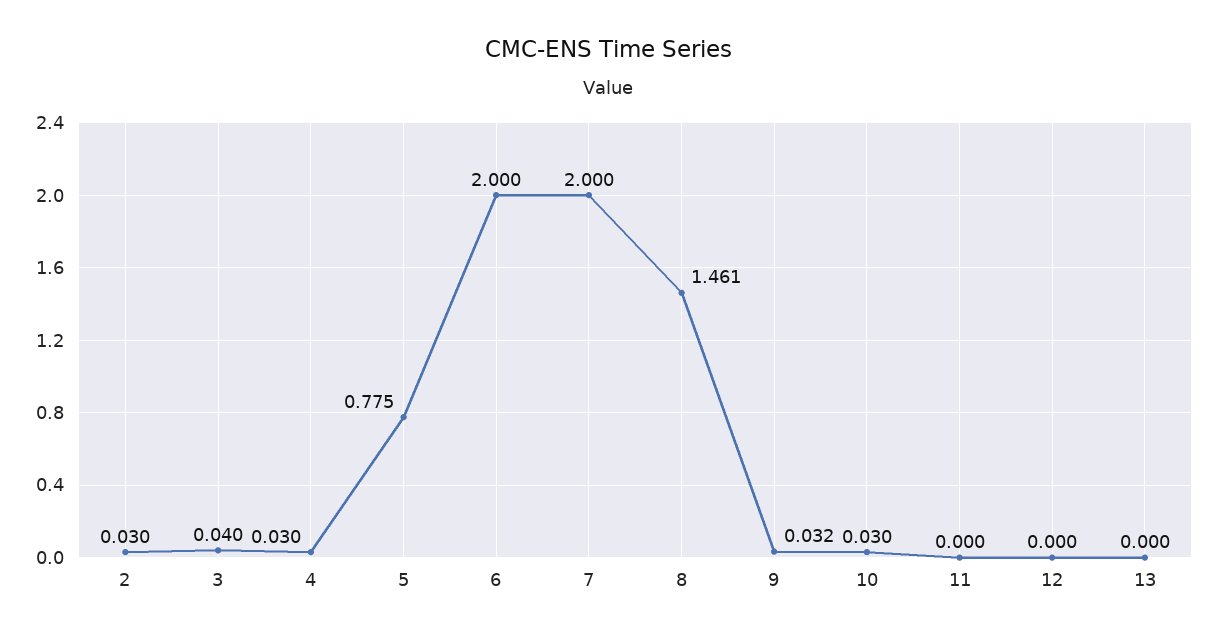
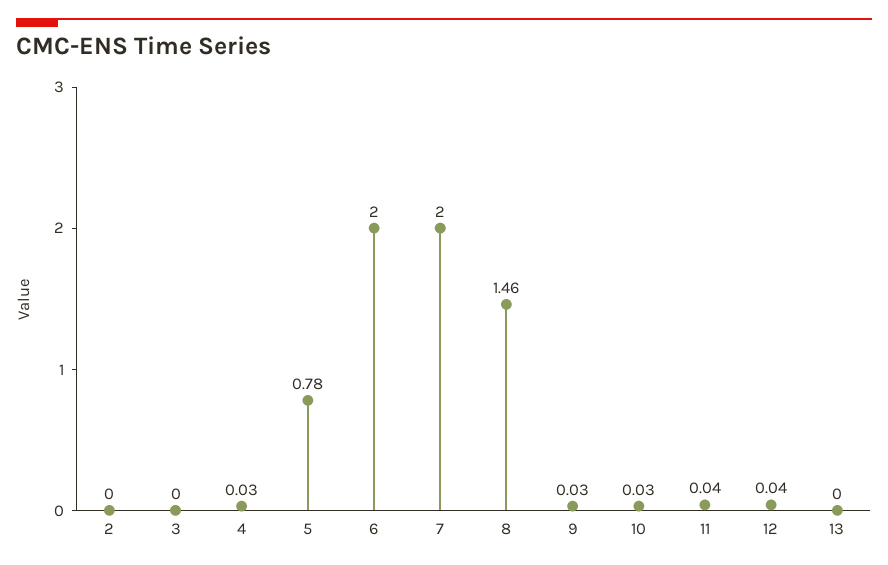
  {
-   "2": 0.03,
+   "2": 0,
-   "3": 0.04,
+   "3": 0,
    "4": 0.03,
    "5": 0.775,
    "6": 2,
    "7": 2,
    "8": 1.461,
    "9": 0.032,
    "10": 0.03,
-   "11": 0,
+   "11": 0.04,
-   "12": 0,
+   "12": 0.04,
    "13": 0
  }

